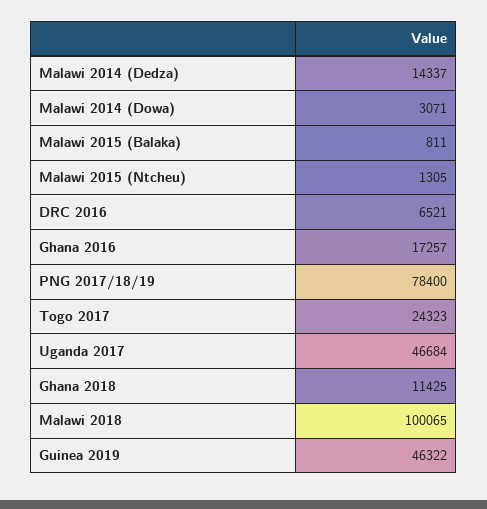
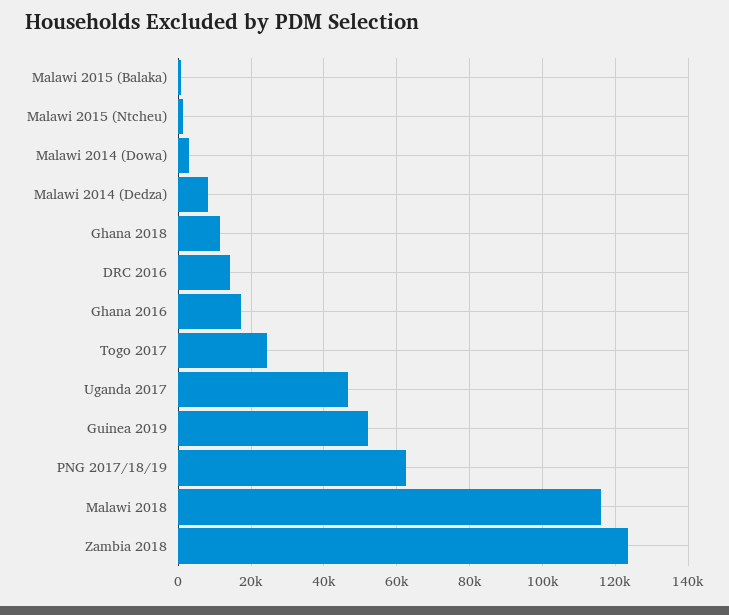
  {
-   "Malawi 2014 (Dedza)": 14337,
+   "Malawi 2014 (Dedza)": 8000,
    "Malawi 2014 (Dowa)": 3071,
    "Malawi 2015 (Balaka)": 811,
    "Malawi 2015 (Ntcheu)": 1305,
-   "DRC 2016": 6521,
+   "DRC 2016": 14000,
    "Ghana 2016": 17257,
-   "PNG 2017/18/19": 78400,
+   "PNG 2017/18/19": 62000,
    "Togo 2017": 24323,
    "Uganda 2017": 46684,
    "Ghana 2018": 11425,
-   "Malawi 2018": 100065,
+   "Malawi 2018": 116000,
-   "Guinea 2019": 46322
+   "Guinea 2019": 52000,
+   "Zambia 2018": 124000
  }

